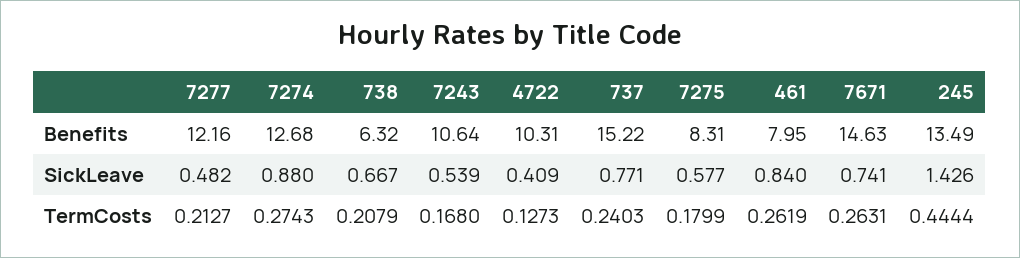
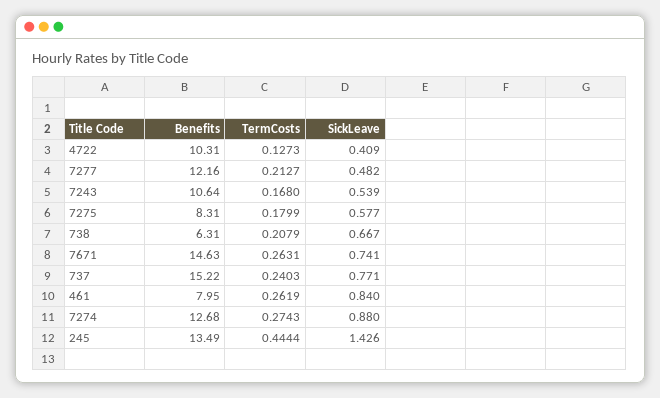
  {
    "7277": {
      "Benefits": 12.16,
      "SickLeave": 0.482,
      "TermCosts": 0.2127
    },
    "7274": {
      "Benefits": 12.68,
      "SickLeave": 0.88,
      "TermCosts": 0.2743
    },
    "738": {
-     "Benefits": 6.32,
+     "Benefits": 6.31,
      "SickLeave": 0.667,
      "TermCosts": 0.2079
    },
    "7243": {
      "Benefits": 10.64,
      "SickLeave": 0.539,
      "TermCosts": 0.168
    },
    "4722": {
      "Benefits": 10.31,
      "SickLeave": 0.409,
      "TermCosts": 0.1273
    },
    "737": {
      "Benefits": 15.22,
      "SickLeave": 0.771,
      "TermCosts": 0.2403
    },
    "7275": {
      "Benefits": 8.31,
      "SickLeave": 0.577,
      "TermCosts": 0.1799
    },
    "461": {
      "Benefits": 7.95,
      "SickLeave": 0.84,
      "TermCosts": 0.2619
    },
    "7671": {
      "Benefits": 14.63,
      "SickLeave": 0.741,
      "TermCosts": 0.2631
    },
    "245": {
      "Benefits": 13.49,
      "SickLeave": 1.426,
      "TermCosts": 0.4444
    }
  }

